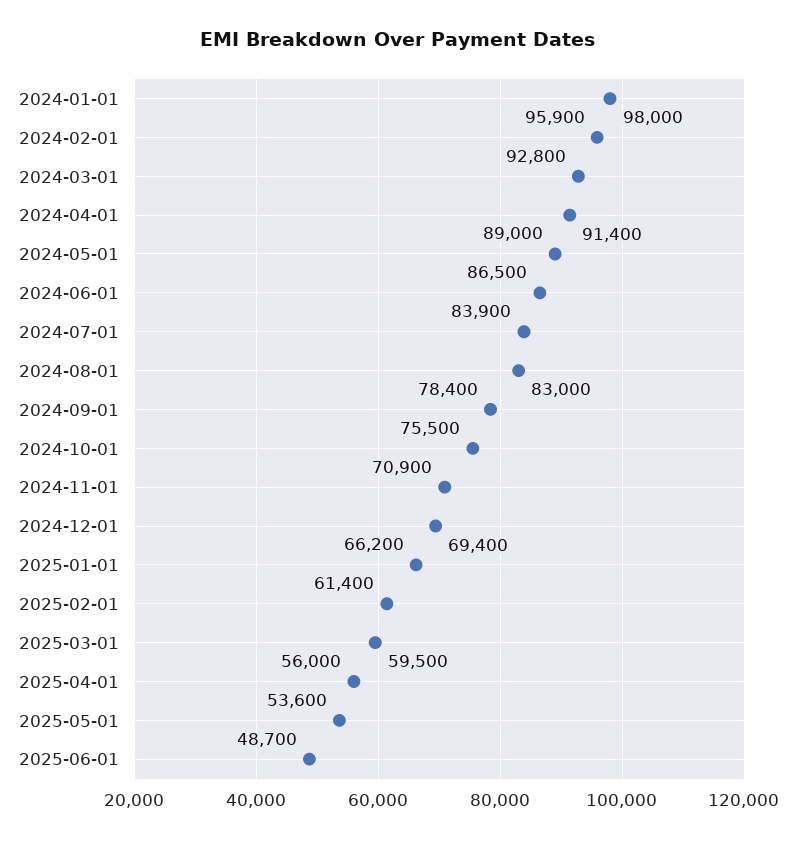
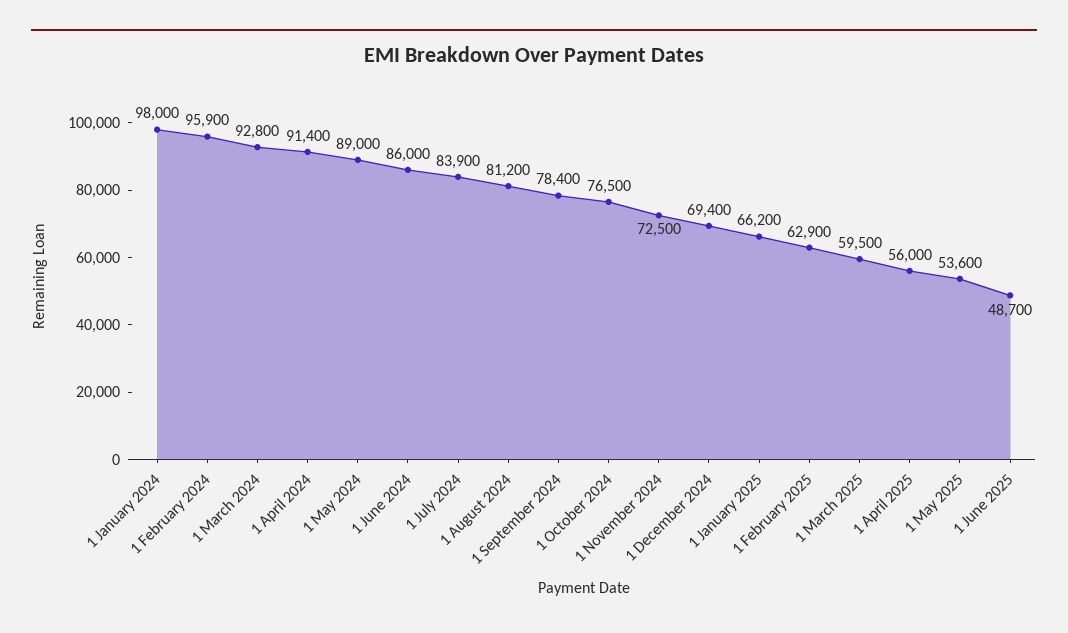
  {
    "2024-01-01": 98000,
    "2024-02-01": 95900,
    "2024-03-01": 92800,
    "2024-04-01": 91400,
    "2024-05-01": 89000,
-   "2024-06-01": 86500,
+   "2024-06-01": 86000,
    "2024-07-01": 83900,
-   "2024-08-01": 83000,
+   "2024-08-01": 81200,
    "2024-09-01": 78400,
-   "2024-10-01": 75500,
+   "2024-10-01": 76500,
-   "2024-11-01": 70900,
+   "2024-11-01": 72500,
    "2024-12-01": 69400,
    "2025-01-01": 66200,
-   "2025-02-01": 61400,
+   "2025-02-01": 62900,
    "2025-03-01": 59500,
    "2025-04-01": 56000,
    "2025-05-01": 53600,
    "2025-06-01": 48700
  }

